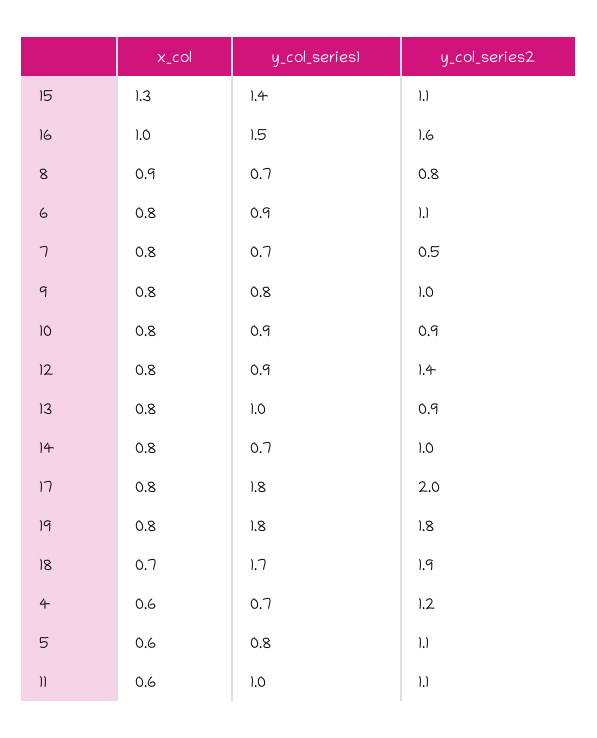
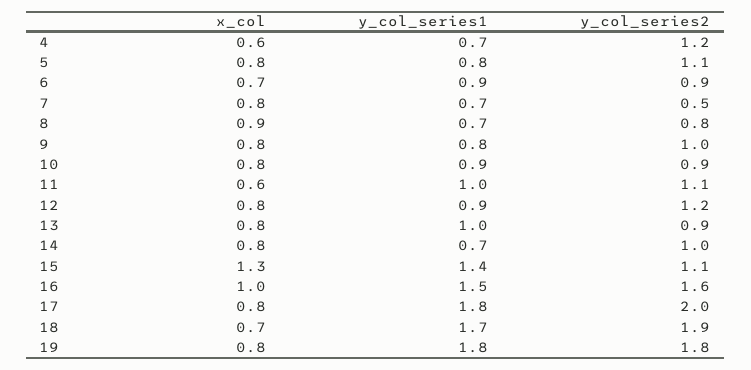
  {
    "x_col": {
      "15": 1.3,
      "16": 1,
      "8": 0.9,
-     "6": 0.8,
+     "6": 0.7,
      "7": 0.8,
      "9": 0.8,
      "10": 0.8,
      "12": 0.8,
      "13": 0.8,
      "14": 0.8,
      "17": 0.8,
      "19": 0.8,
      "18": 0.7,
      "4": 0.6,
-     "5": 0.6,
+     "5": 0.8,
      "11": 0.6
    },
    "y_col_series1": {
      "15": 1.4,
      "16": 1.5,
      "8": 0.7,
      "6": 0.9,
      "7": 0.7,
      "9": 0.8,
      "10": 0.9,
      "12": 0.9,
      "13": 1,
      "14": 0.7,
      "17": 1.8,
      "19": 1.8,
      "18": 1.7,
      "4": 0.7,
      "5": 0.8,
      "11": 1
    },
    "y_col_series2": {
      "15": 1.1,
      "16": 1.6,
      "8": 0.8,
-     "6": 1.1,
+     "6": 0.9,
      "7": 0.5,
      "9": 1,
      "10": 0.9,
-     "12": 1.4,
+     "12": 1.2,
      "13": 0.9,
      "14": 1,
      "17": 2,
      "19": 1.8,
      "18": 1.9,
      "4": 1.2,
      "5": 1.1,
      "11": 1.1
    }
  }

